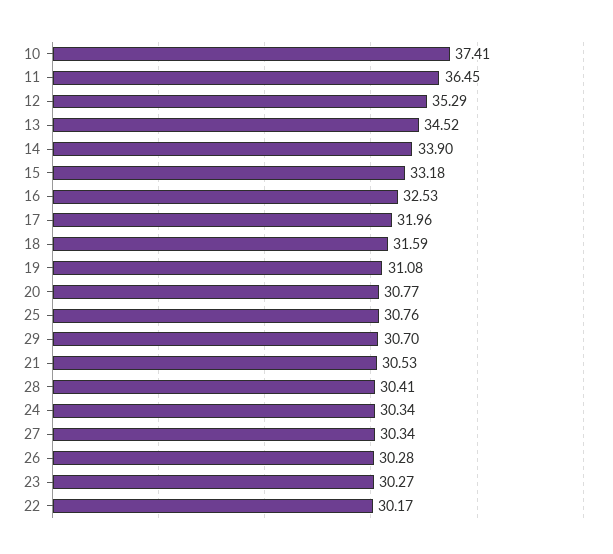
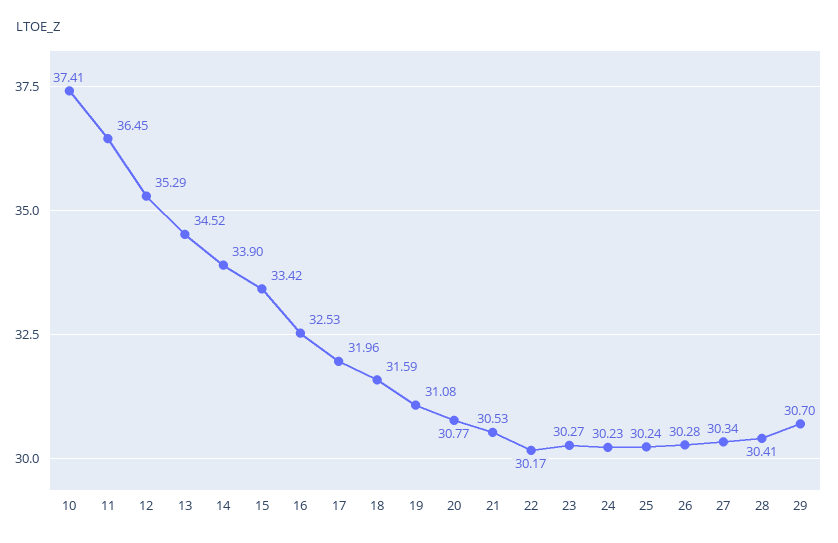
  {
    "10": 37.41,
    "11": 36.45,
    "12": 35.29,
    "13": 34.52,
    "14": 33.9,
-   "15": 33.18,
+   "15": 33.42,
    "16": 32.53,
    "17": 31.96,
    "18": 31.59,
    "19": 31.08,
    "20": 30.77,
-   "25": 30.76,
+   "25": 30.24,
    "29": 30.7,
    "21": 30.53,
    "28": 30.41,
-   "24": 30.34,
+   "24": 30.23,
    "27": 30.34,
    "26": 30.28,
    "23": 30.27,
    "22": 30.17
  }

